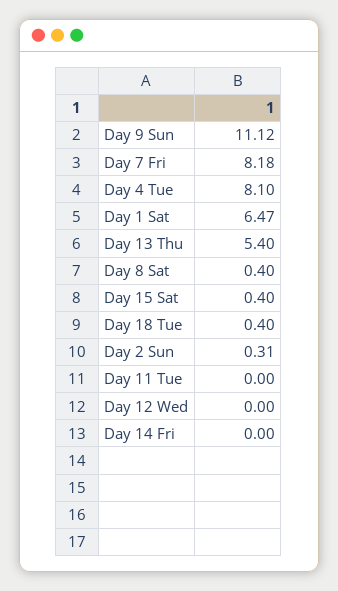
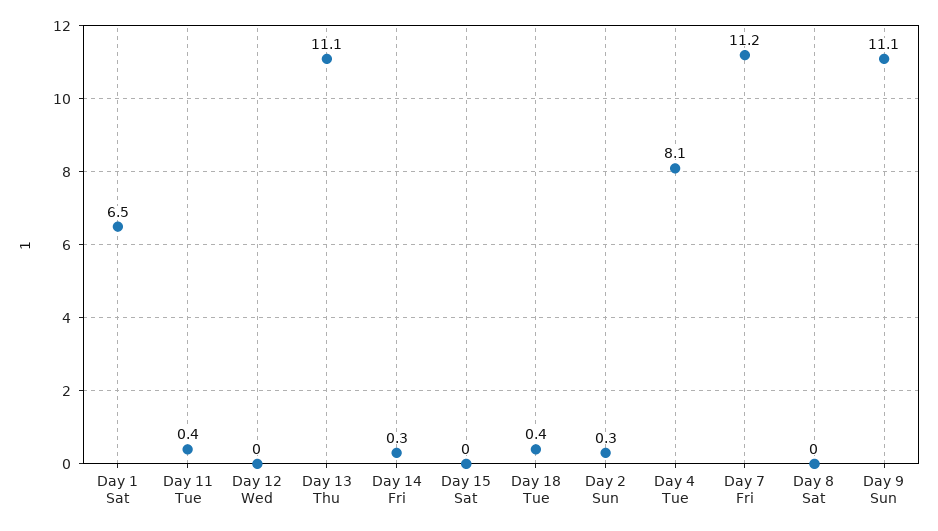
  {
    "Day 9 Sun": 11.12,
-   "Day 7 Fri": 8.18,
+   "Day 7 Fri": 11.2,
    "Day 4 Tue": 8.1,
    "Day 1 Sat": 6.47,
-   "Day 13 Thu": 5.4,
+   "Day 13 Thu": 11.1,
-   "Day 8 Sat": 0.4,
+   "Day 8 Sat": 0,
-   "Day 15 Sat": 0.4,
+   "Day 15 Sat": 0,
    "Day 18 Tue": 0.4,
    "Day 2 Sun": 0.31,
-   "Day 11 Tue": 0,
+   "Day 11 Tue": 0.4,
    "Day 12 Wed": 0,
-   "Day 14 Fri": 0
+   "Day 14 Fri": 0.3
  }

